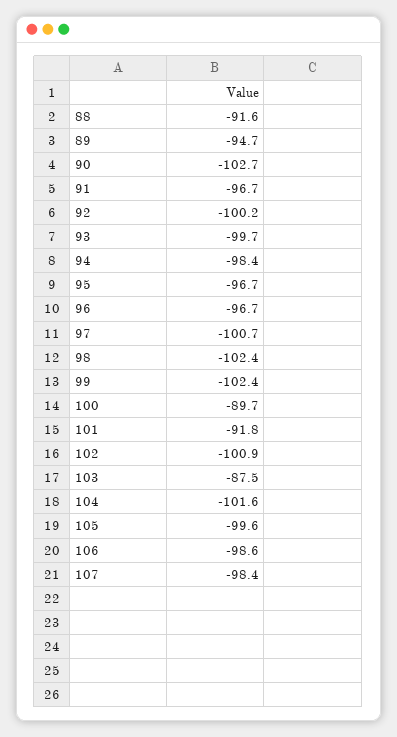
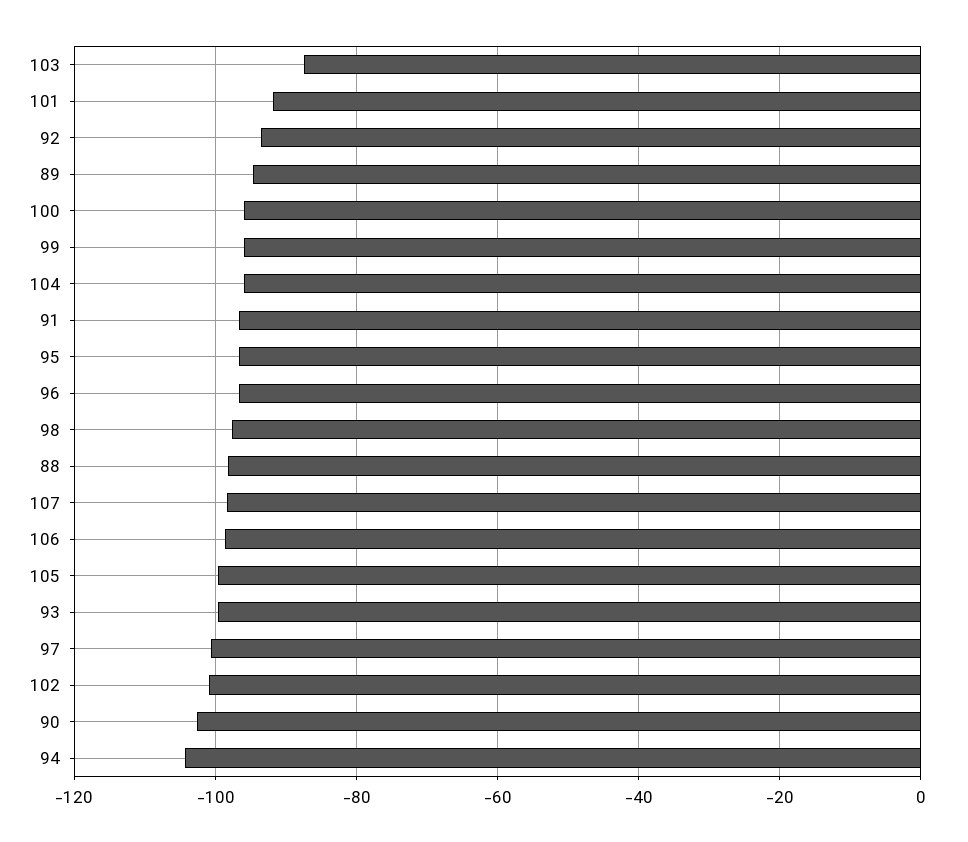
  {
-   "88": -91.6,
+   "88": -98,
    "89": -94.7,
    "90": -102.7,
    "91": -96.7,
-   "92": -100.2,
+   "92": -94,
    "93": -99.7,
-   "94": -98.4,
+   "94": -104,
    "95": -96.7,
    "96": -96.7,
    "97": -100.7,
-   "98": -102.4,
+   "98": -98,
-   "99": -102.4,
+   "99": -96,
-   "100": -89.7,
+   "100": -96,
    "101": -91.8,
    "102": -100.9,
    "103": -87.5,
-   "104": -101.6,
+   "104": -96,
    "105": -99.6,
    "106": -98.6,
    "107": -98.4
  }

